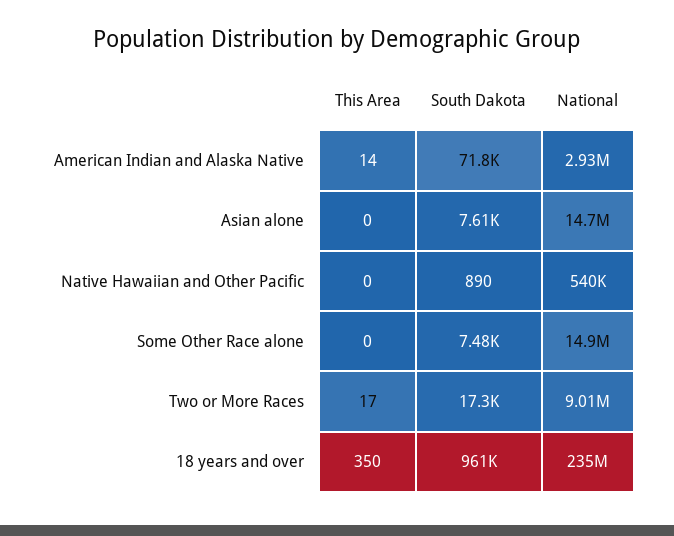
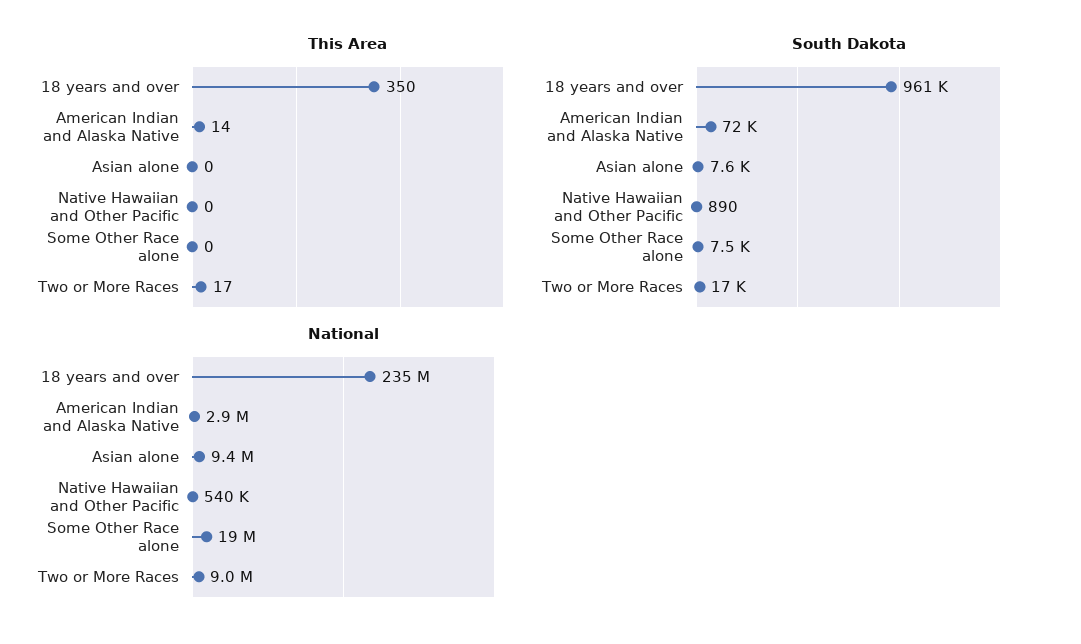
  {
    "This Area": {
      "American Indian and Alaska Native": 14,
      "Asian alone": 0,
      "Native Hawaiian and Other Pacific": 0,
      "Some Other Race alone": 0,
      "Two or More Races": 17,
      "18 years and over": 350
    },
    "South Dakota": {
      "American Indian and Alaska Native": 71800,
      "Asian alone": 7610,
      "Native Hawaiian and Other Pacific": 890,
      "Some Other Race alone": 7480,
      "Two or More Races": 17300,
      "18 years and over": 961000
    },
    "National": {
      "American Indian and Alaska Native": 2930000,
-     "Asian alone": 14700000,
+     "Asian alone": 9400000,
      "Native Hawaiian and Other Pacific": 540000,
-     "Some Other Race alone": 14900000,
+     "Some Other Race alone": 19000000,
      "Two or More Races": 9010000,
      "18 years and over": 235000000
    }
  }

